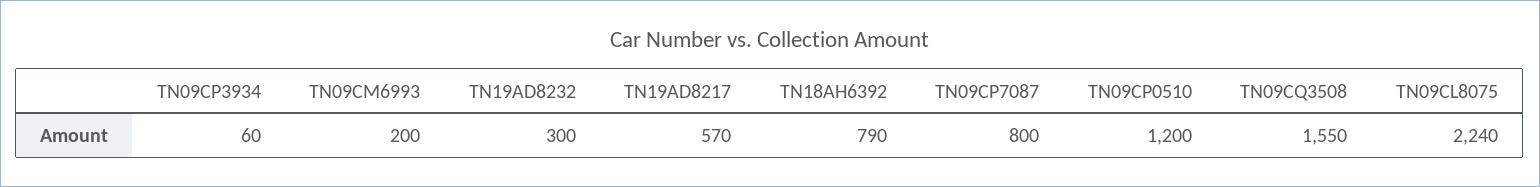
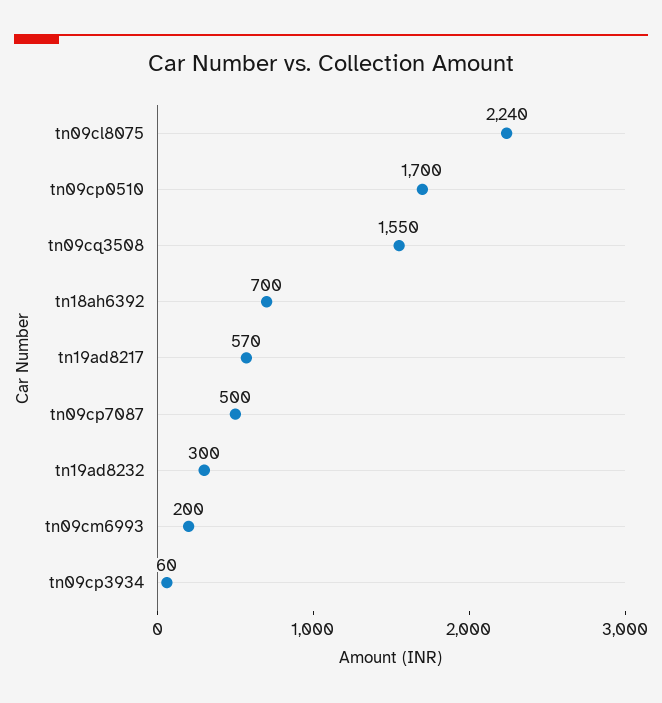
  {
    "TN09CP3934": 60,
    "TN09CM6993": 200,
    "TN19AD8232": 300,
    "TN19AD8217": 570,
-   "TN18AH6392": 790,
+   "TN18AH6392": 700,
-   "TN09CP7087": 800,
+   "TN09CP7087": 500,
-   "TN09CP0510": 1200,
+   "TN09CP0510": 1700,
    "TN09CQ3508": 1550,
    "TN09CL8075": 2240
  }

